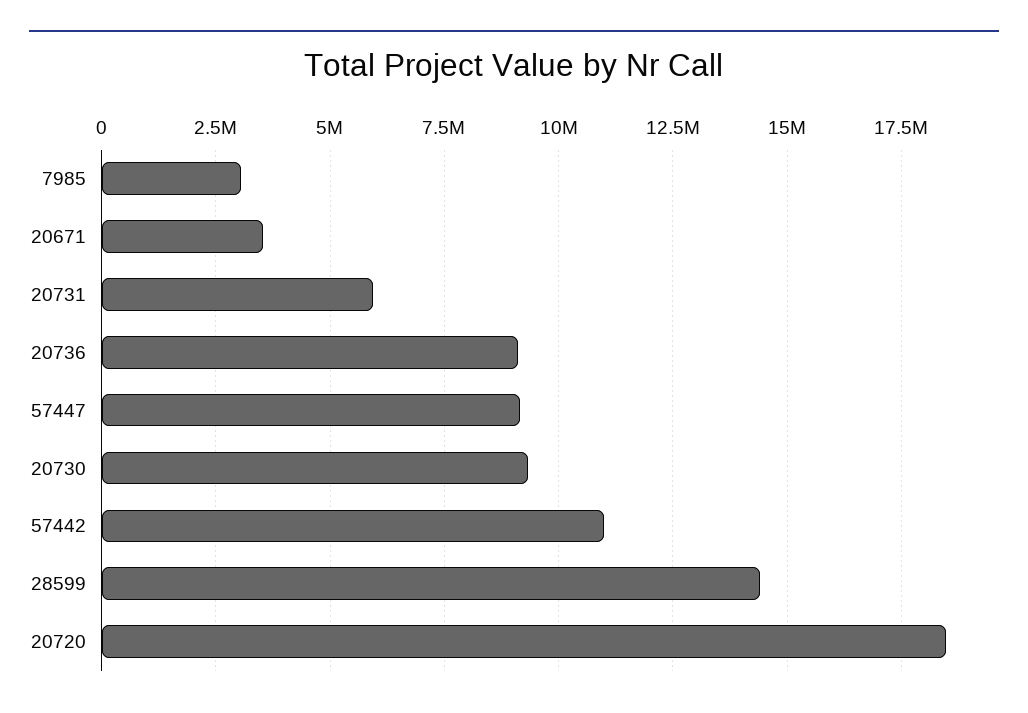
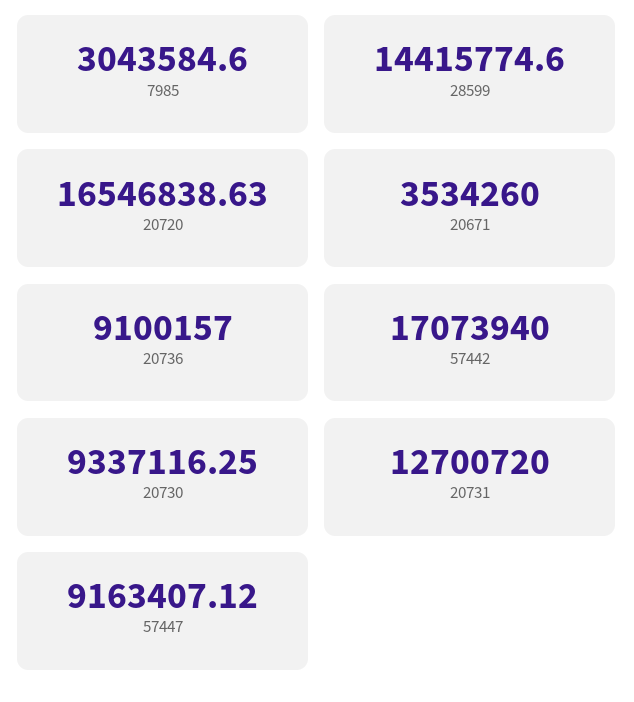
  {
    "7985": 3043584.6,
    "20671": 3534260,
-   "20731": 6000000,
+   "20731": 12700720,
    "20736": 9100157,
    "57447": 9163407.12,
    "20730": 9337116.25,
-   "57442": 11000000,
+   "57442": 17073940,
    "28599": 14415774.6,
-   "20720": 18500000
+   "20720": 16546838.63
  }

